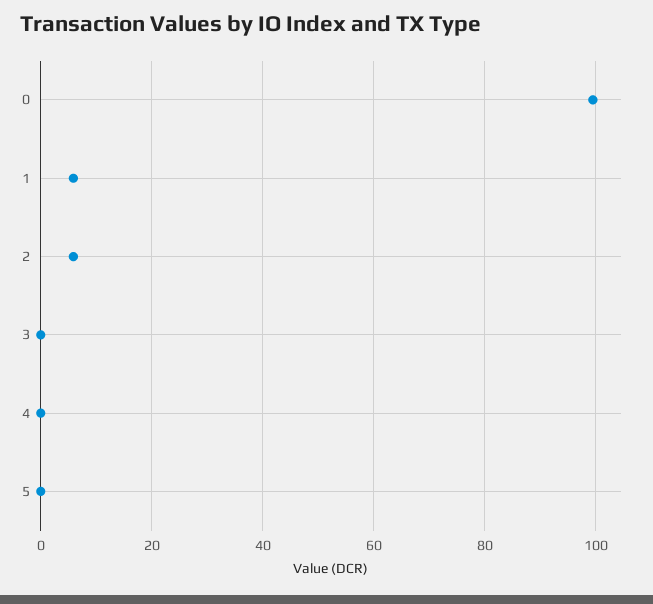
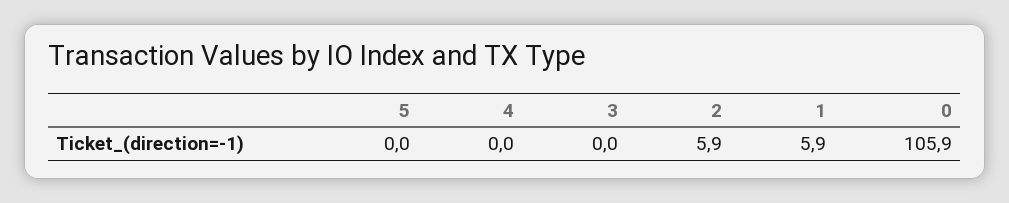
  {
-   "0": 100,
+   "0": 105.9,
    "1": 5.9,
    "2": 5.9,
    "3": 0,
    "4": 0,
    "5": 0
  }

